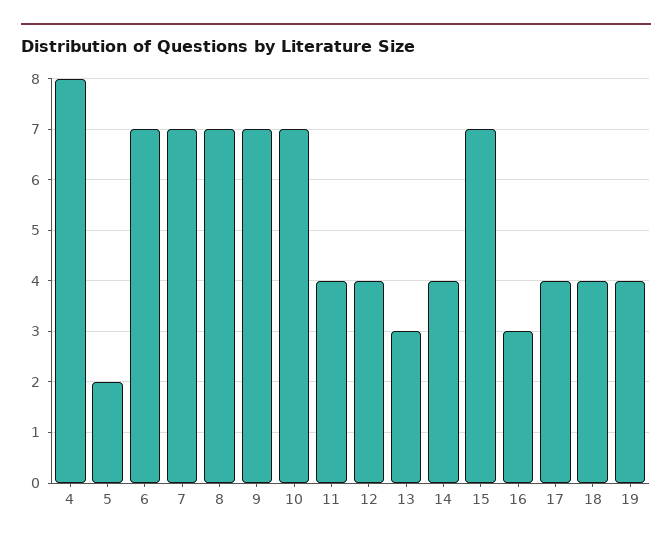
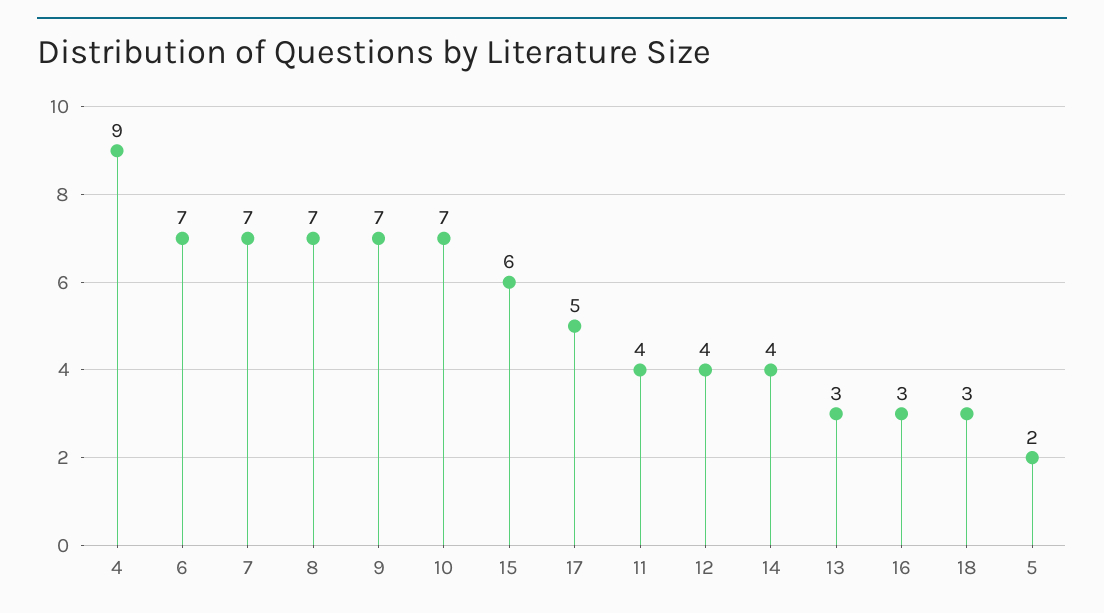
  {
-   "4": 8,
+   "4": 9,
    "5": 2,
    "6": 7,
    "7": 7,
    "8": 7,
    "9": 7,
    "10": 7,
    "11": 4,
    "12": 4,
    "13": 3,
    "14": 4,
-   "15": 7,
+   "15": 6,
    "16": 3,
-   "17": 4,
+   "17": 5,
-   "18": 4,
+   "18": 3
-   "19": 4
  }

